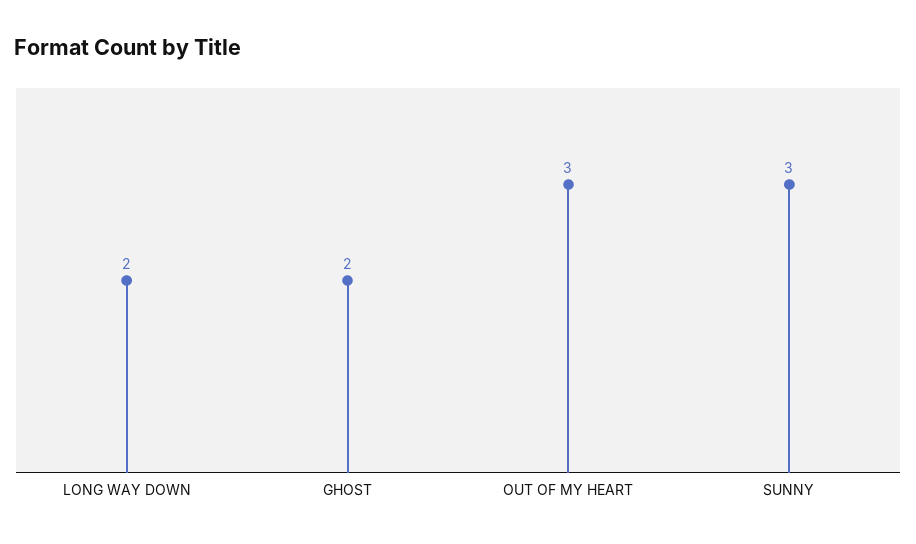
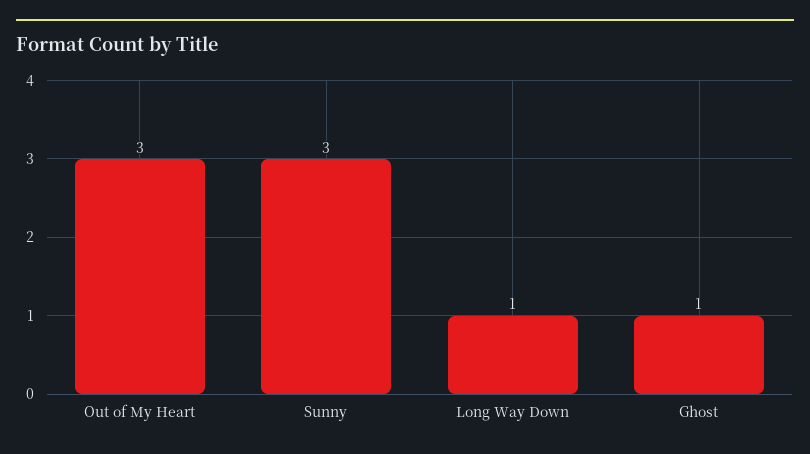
  {
-   "LONG WAY DOWN": 2,
+   "LONG WAY DOWN": 1,
-   "GHOST": 2,
+   "GHOST": 1,
    "OUT OF MY HEART": 3,
    "SUNNY": 3
  }

